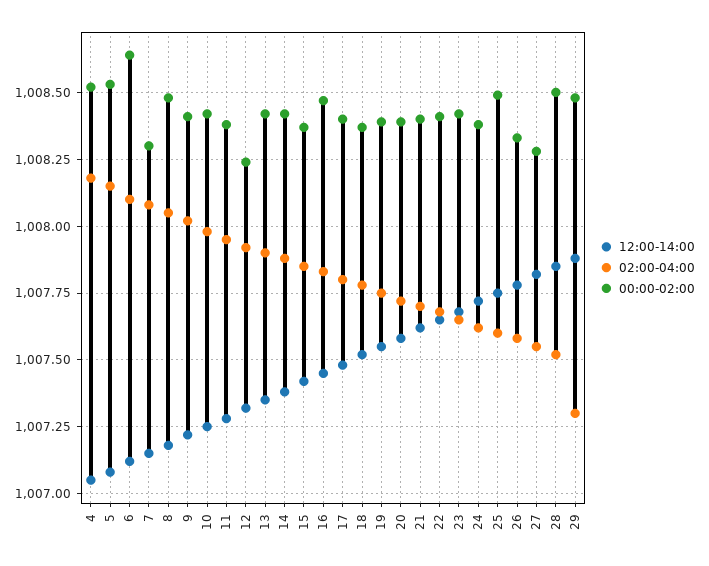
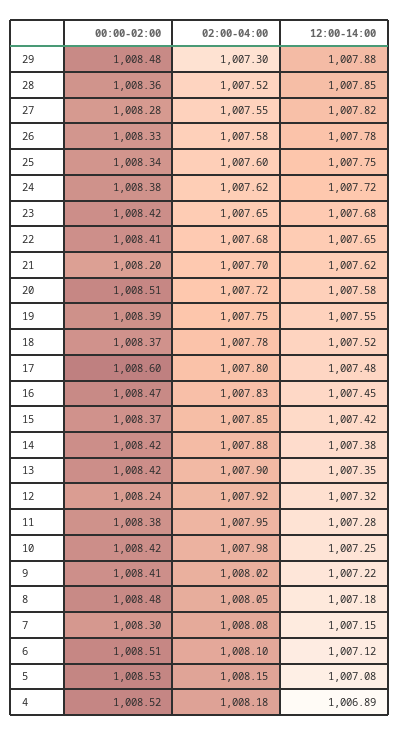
  {
    "12:00-14:00": {
-     "4": 1007.05,
+     "4": 1006.89,
      "5": 1007.08,
      "6": 1007.12,
      "7": 1007.15,
      "8": 1007.18,
      "9": 1007.22,
      "10": 1007.25,
      "11": 1007.28,
      "12": 1007.32,
      "13": 1007.35,
      "14": 1007.38,
      "15": 1007.42,
      "16": 1007.45,
      "17": 1007.48,
      "18": 1007.52,
      "19": 1007.55,
      "20": 1007.58,
      "21": 1007.62,
      "22": 1007.65,
      "23": 1007.68,
      "24": 1007.72,
      "25": 1007.75,
      "26": 1007.78,
      "27": 1007.82,
      "28": 1007.85,
      "29": 1007.88
    },
    "02:00-04:00": {
      "4": 1008.18,
      "5": 1008.15,
      "6": 1008.1,
      "7": 1008.08,
      "8": 1008.05,
      "9": 1008.02,
      "10": 1007.98,
      "11": 1007.95,
      "12": 1007.92,
      "13": 1007.9,
      "14": 1007.88,
      "15": 1007.85,
      "16": 1007.83,
      "17": 1007.8,
      "18": 1007.78,
      "19": 1007.75,
      "20": 1007.72,
      "21": 1007.7,
      "22": 1007.68,
      "23": 1007.65,
      "24": 1007.62,
      "25": 1007.6,
      "26": 1007.58,
      "27": 1007.55,
      "28": 1007.52,
      "29": 1007.3
    },
    "00:00-02:00": {
      "4": 1008.52,
      "5": 1008.53,
-     "6": 1008.65,
+     "6": 1008.51,
      "7": 1008.3,
      "8": 1008.48,
      "9": 1008.41,
      "10": 1008.42,
      "11": 1008.38,
      "12": 1008.24,
      "13": 1008.42,
      "14": 1008.42,
      "15": 1008.37,
      "16": 1008.47,
-     "17": 1008.4,
+     "17": 1008.6,
      "18": 1008.37,
      "19": 1008.39,
-     "20": 1008.4,
+     "20": 1008.51,
-     "21": 1008.4,
+     "21": 1008.2,
      "22": 1008.41,
      "23": 1008.42,
      "24": 1008.38,
-     "25": 1008.5,
+     "25": 1008.34,
      "26": 1008.33,
      "27": 1008.28,
-     "28": 1008.5,
+     "28": 1008.36,
      "29": 1008.48
    }
  }

